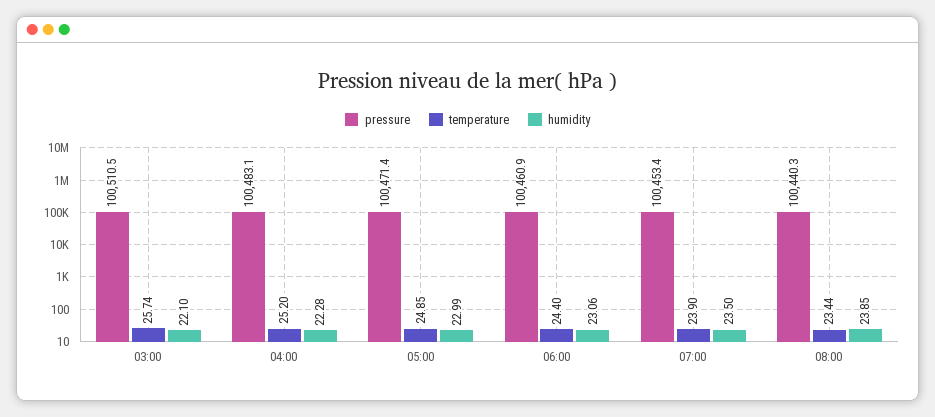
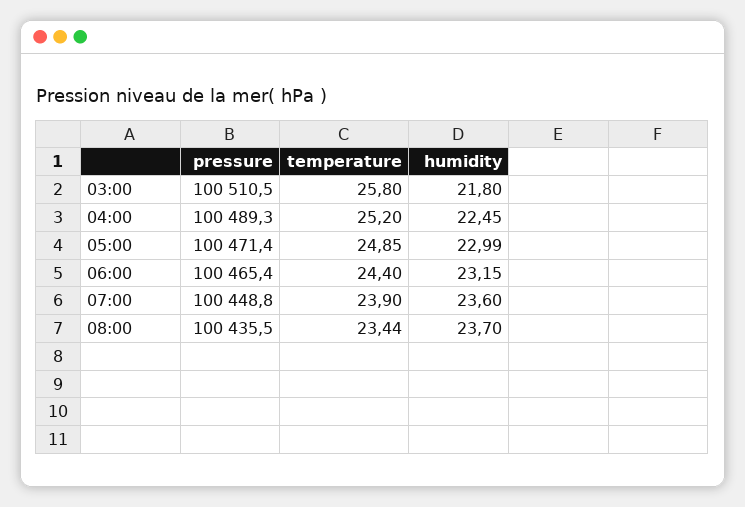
  {
    "pressure": {
      "03:00": 100510.5,
-     "04:00": 100483.1,
+     "04:00": 100489.3,
      "05:00": 100471.4,
-     "06:00": 100460.9,
+     "06:00": 100465.4,
-     "07:00": 100453.4,
+     "07:00": 100448.8,
-     "08:00": 100440.3
+     "08:00": 100435.5
    },
    "temperature": {
-     "03:00": 25.74,
+     "03:00": 25.8,
      "04:00": 25.2,
      "05:00": 24.85,
      "06:00": 24.4,
      "07:00": 23.9,
      "08:00": 23.44
    },
    "humidity": {
-     "03:00": 22.1,
+     "03:00": 21.8,
-     "04:00": 22.28,
+     "04:00": 22.45,
      "05:00": 22.99,
-     "06:00": 23.06,
+     "06:00": 23.15,
-     "07:00": 23.5,
+     "07:00": 23.6,
-     "08:00": 23.85
+     "08:00": 23.7
    }
  }

